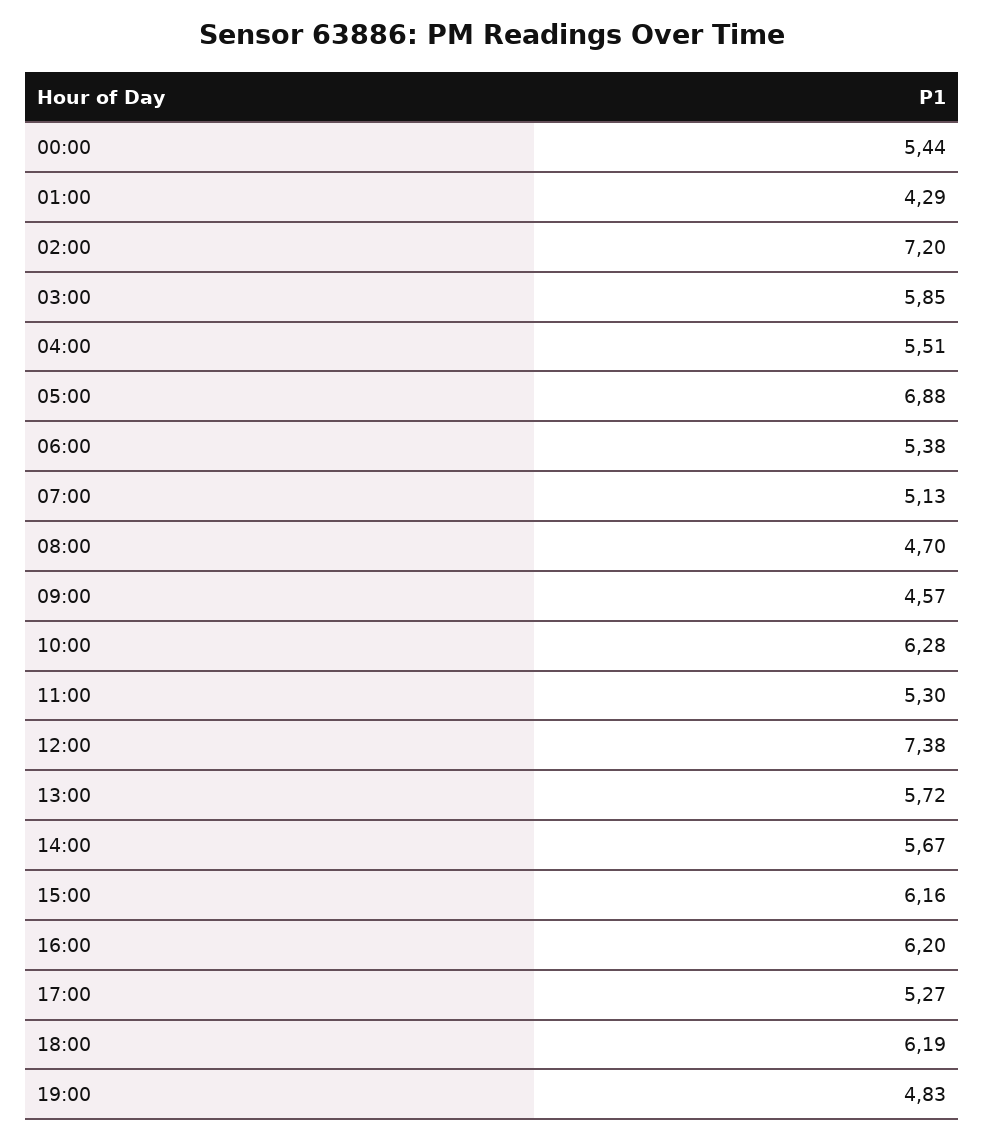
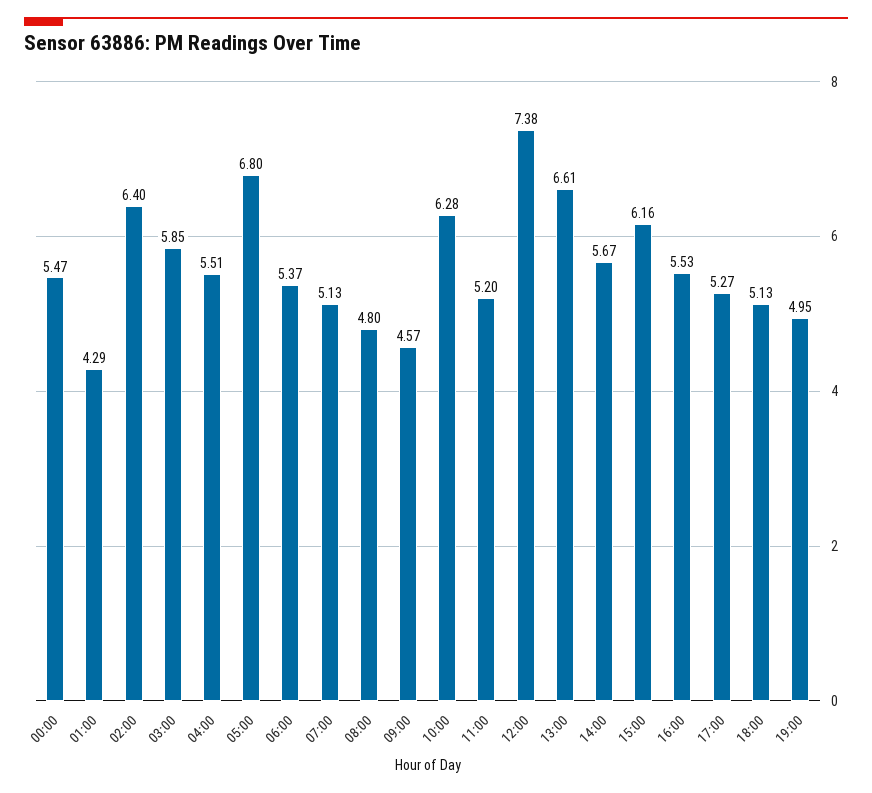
  {
-   "00:00": 5.44,
+   "00:00": 5.47,
    "01:00": 4.29,
-   "02:00": 7.2,
+   "02:00": 6.4,
    "03:00": 5.85,
    "04:00": 5.51,
-   "05:00": 6.88,
+   "05:00": 6.8,
-   "06:00": 5.38,
+   "06:00": 5.37,
    "07:00": 5.13,
-   "08:00": 4.7,
+   "08:00": 4.8,
    "09:00": 4.57,
    "10:00": 6.28,
-   "11:00": 5.3,
+   "11:00": 5.2,
    "12:00": 7.38,
-   "13:00": 5.72,
+   "13:00": 6.61,
    "14:00": 5.67,
    "15:00": 6.16,
-   "16:00": 6.2,
+   "16:00": 5.53,
    "17:00": 5.27,
-   "18:00": 6.19,
+   "18:00": 5.13,
-   "19:00": 4.83
+   "19:00": 4.95
  }

